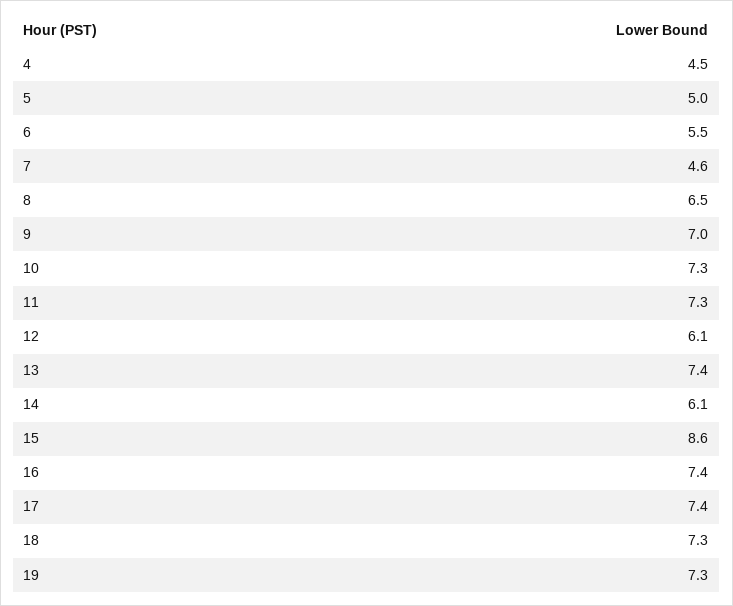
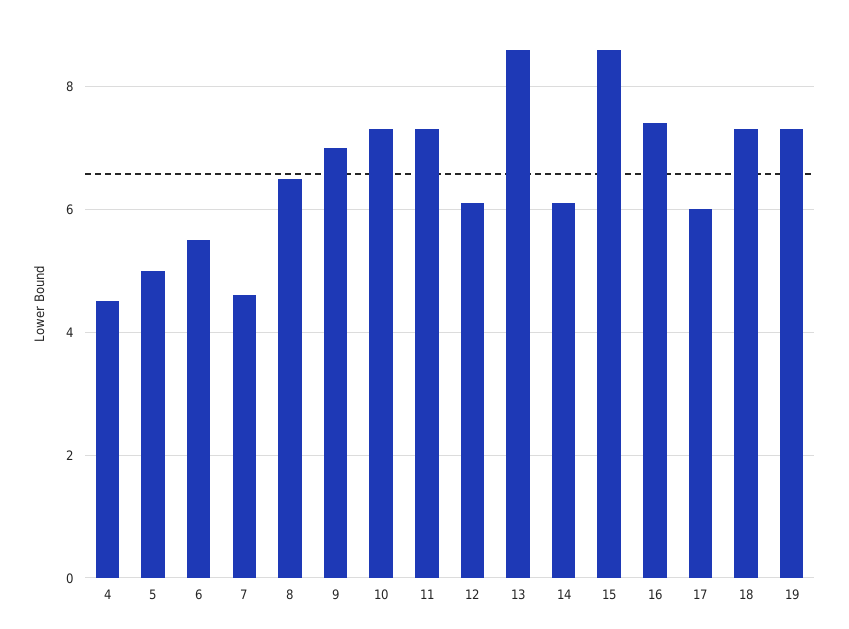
  {
    "4": 4.5,
    "5": 5,
    "6": 5.5,
    "7": 4.6,
    "8": 6.5,
    "9": 7,
    "10": 7.3,
    "11": 7.3,
    "12": 6.1,
-   "13": 7.4,
+   "13": 8.5,
    "14": 6.1,
    "15": 8.6,
    "16": 7.4,
-   "17": 7.4,
+   "17": 6,
    "18": 7.3,
    "19": 7.3
  }

